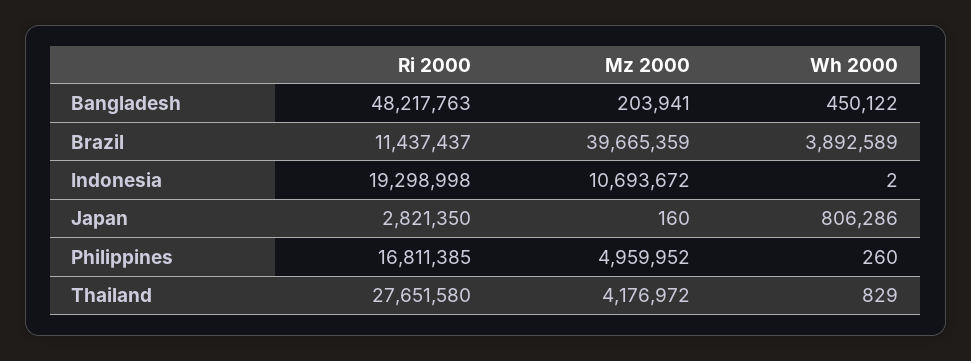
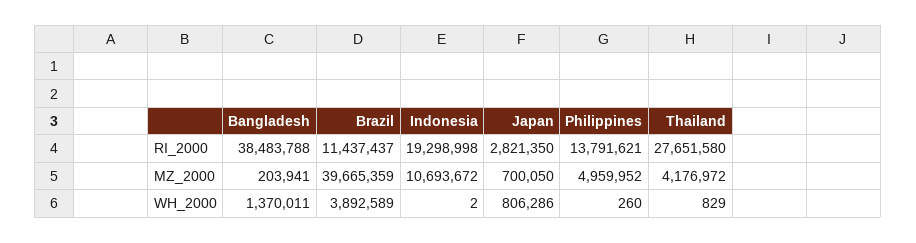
  {
    "Ri 2000": {
-     "Bangladesh": 48217763,
+     "Bangladesh": 38483788,
      "Brazil": 11437437,
      "Indonesia": 19298998,
      "Japan": 2821350,
-     "Philippines": 16811385,
+     "Philippines": 13791621,
      "Thailand": 27651580
    },
    "Mz 2000": {
      "Bangladesh": 203941,
      "Brazil": 39665359,
      "Indonesia": 10693672,
-     "Japan": 160,
+     "Japan": 700050,
      "Philippines": 4959952,
      "Thailand": 4176972
    },
    "Wh 2000": {
-     "Bangladesh": 450122,
+     "Bangladesh": 1370011,
      "Brazil": 3892589,
      "Indonesia": 2,
      "Japan": 806286,
      "Philippines": 260,
      "Thailand": 829
    }
  }

